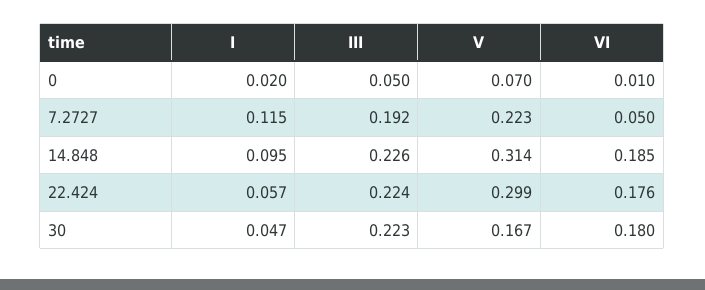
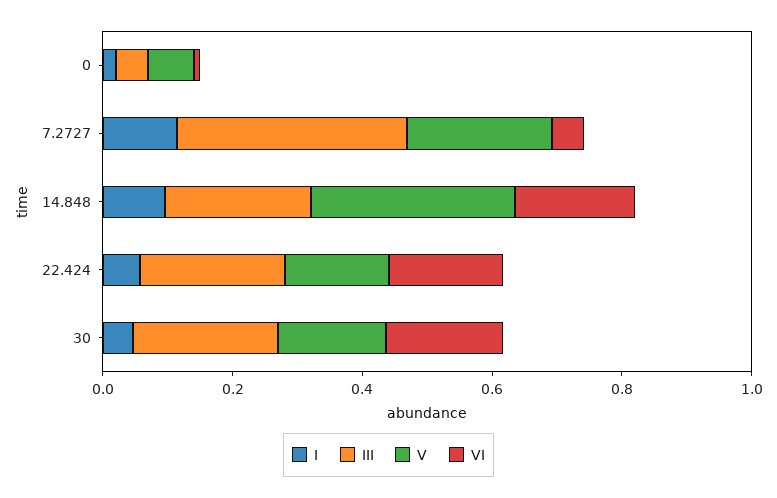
  {
    "I": {
      "0": 0.02,
      "7.2727": 0.115,
      "14.848": 0.095,
      "22.424": 0.057,
      "30": 0.047
    },
    "III": {
      "0": 0.05,
-     "7.2727": 0.192,
+     "7.2727": 0.35,
      "14.848": 0.226,
      "22.424": 0.224,
      "30": 0.223
    },
    "V": {
      "0": 0.07,
      "7.2727": 0.223,
      "14.848": 0.314,
-     "22.424": 0.299,
+     "22.424": 0.15,
      "30": 0.167
    },
    "VI": {
      "0": 0.01,
      "7.2727": 0.05,
      "14.848": 0.185,
      "22.424": 0.176,
      "30": 0.18
    }
  }

